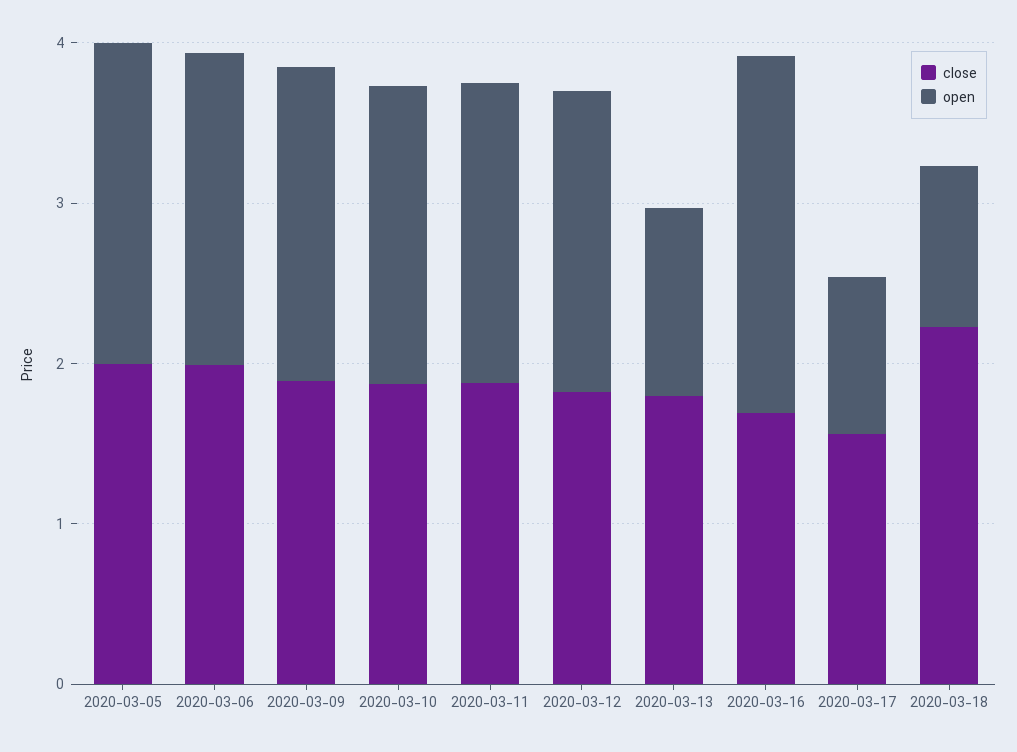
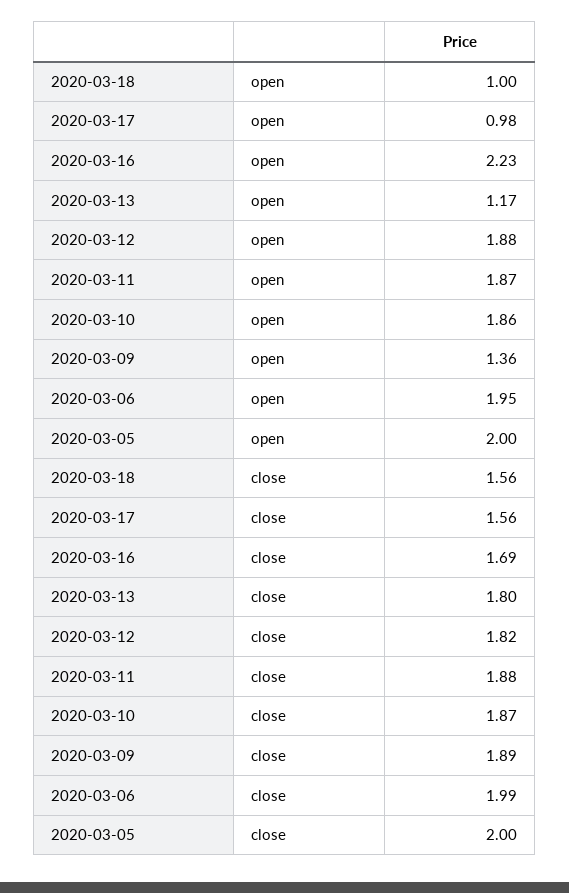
  {
    "close": {
      "2020-03-05": 2,
      "2020-03-06": 1.99,
      "2020-03-09": 1.89,
      "2020-03-10": 1.87,
      "2020-03-11": 1.88,
      "2020-03-12": 1.82,
      "2020-03-13": 1.8,
      "2020-03-16": 1.69,
      "2020-03-17": 1.56,
-     "2020-03-18": 2.2
+     "2020-03-18": 1.56
    },
    "open": {
      "2020-03-05": 2,
      "2020-03-06": 1.95,
-     "2020-03-09": 2,
+     "2020-03-09": 1.36,
      "2020-03-10": 1.86,
      "2020-03-11": 1.87,
      "2020-03-12": 1.88,
      "2020-03-13": 1.17,
      "2020-03-16": 2.23,
      "2020-03-17": 0.98,
      "2020-03-18": 1
    }
  }

